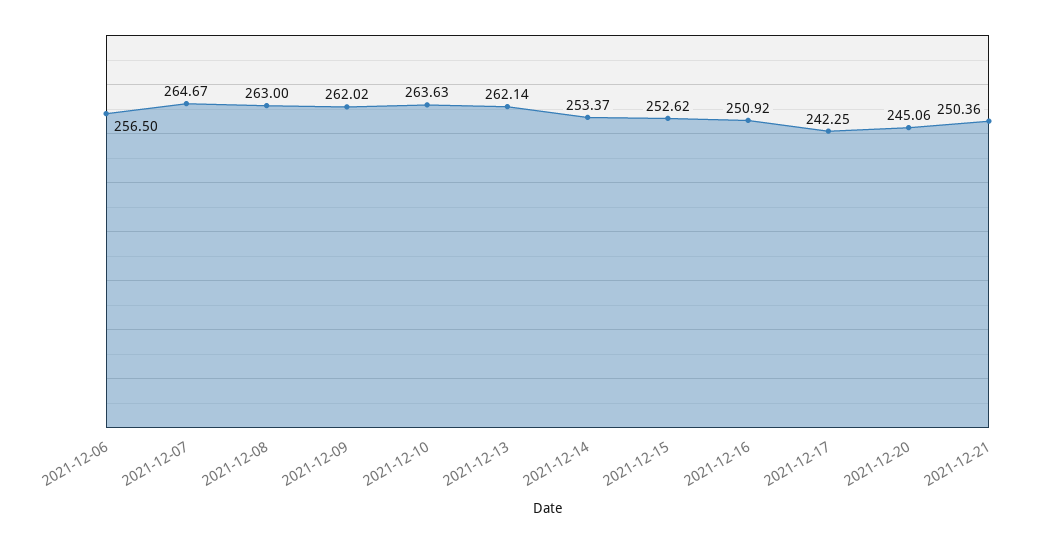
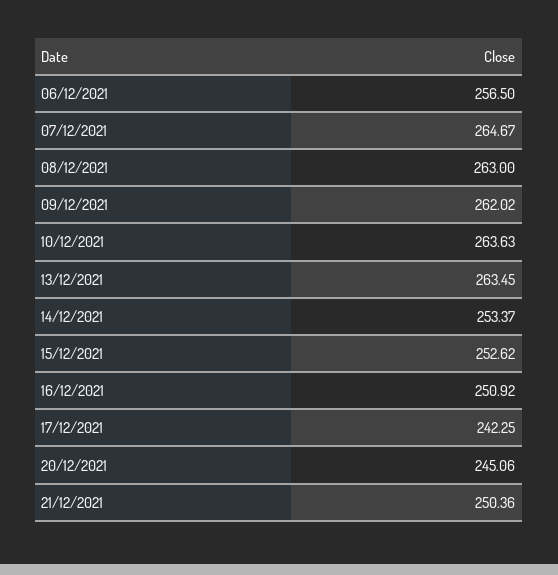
  {
    "2021-12-06": 256.5,
    "2021-12-07": 264.67,
    "2021-12-08": 263,
    "2021-12-09": 262.02,
    "2021-12-10": 263.63,
-   "2021-12-13": 262.14,
+   "2021-12-13": 263.45,
    "2021-12-14": 253.37,
    "2021-12-15": 252.62,
    "2021-12-16": 250.92,
    "2021-12-17": 242.25,
    "2021-12-20": 245.06,
    "2021-12-21": 250.36
  }

